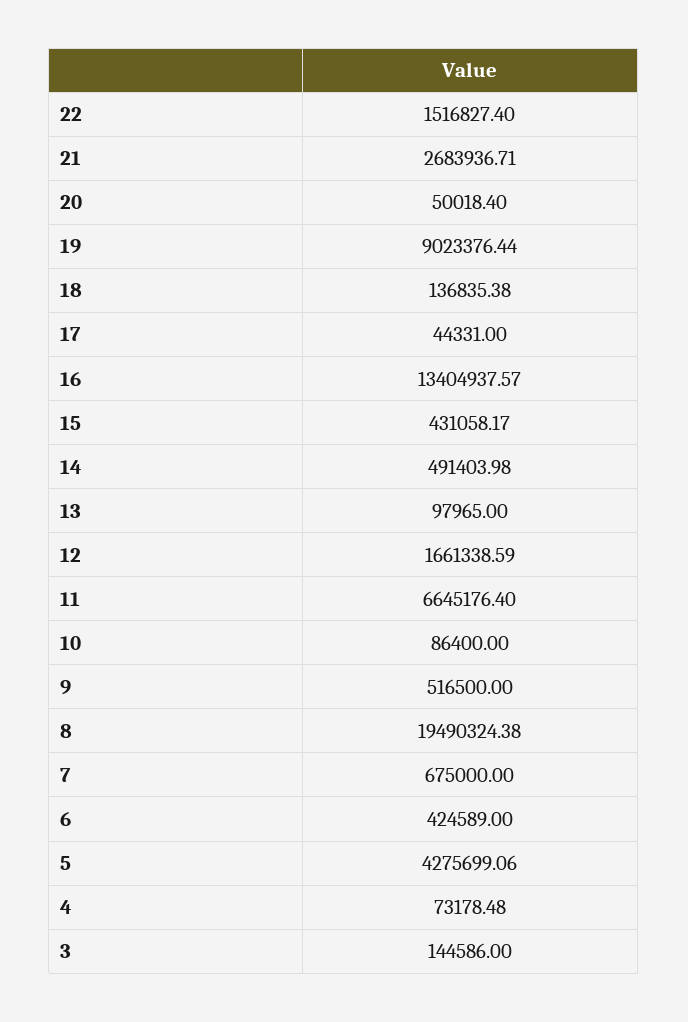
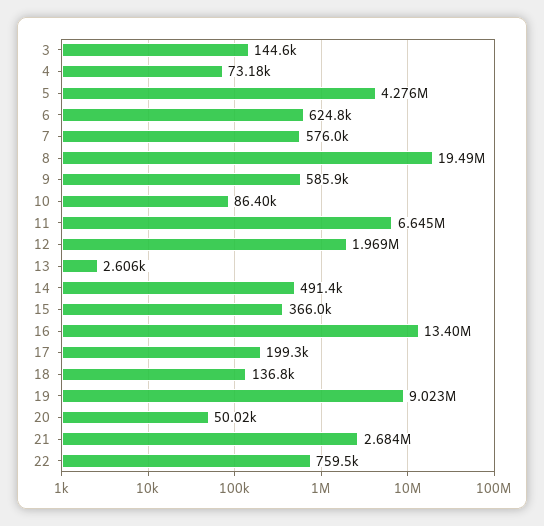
  {
-   "22": 1516827.4,
+   "22": 759500,
    "21": 2683936.71,
    "20": 50018.4,
    "19": 9023376.44,
    "18": 136835.38,
-   "17": 44331,
+   "17": 199300,
    "16": 13404937.57,
-   "15": 431058.17,
+   "15": 366000,
    "14": 491403.98,
-   "13": 97965,
+   "13": 2606,
-   "12": 1661338.59,
+   "12": 1969000,
    "11": 6645176.4,
    "10": 86400,
-   "9": 516500,
+   "9": 585900,
    "8": 19490324.38,
-   "7": 675000,
+   "7": 576000,
-   "6": 424589,
+   "6": 624800,
    "5": 4275699.06,
    "4": 73178.48,
    "3": 144586
  }

